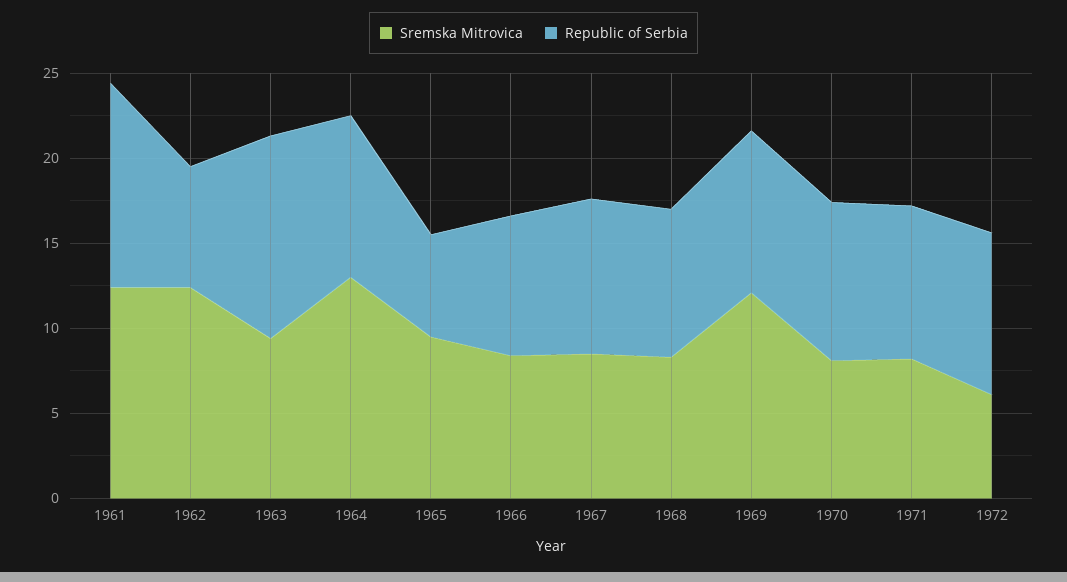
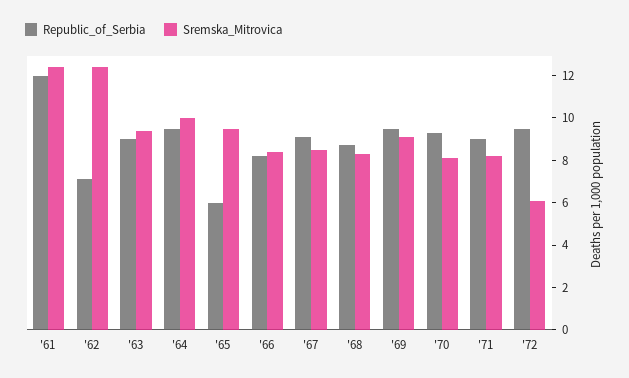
  {
    "Sremska Mitrovica": {
      "1961": 12.5,
      "1962": 12.5,
      "1963": 9.5,
-     "1964": 13,
+     "1964": 10,
      "1965": 9.5,
      "1966": 8.5,
      "1967": 8.5,
      "1968": 8.5,
-     "1969": 12,
+     "1969": 9,
      "1970": 8,
      "1971": 8,
      "1972": 6
    },
    "Republic of Serbia": {
      "1961": 12,
      "1962": 7,
-     "1963": 12,
+     "1963": 9,
      "1964": 9.5,
      "1965": 6,
      "1966": 8,
      "1967": 9,
      "1968": 8.5,
      "1969": 9.5,
      "1970": 9.5,
      "1971": 9,
      "1972": 9.5
    }
  }

